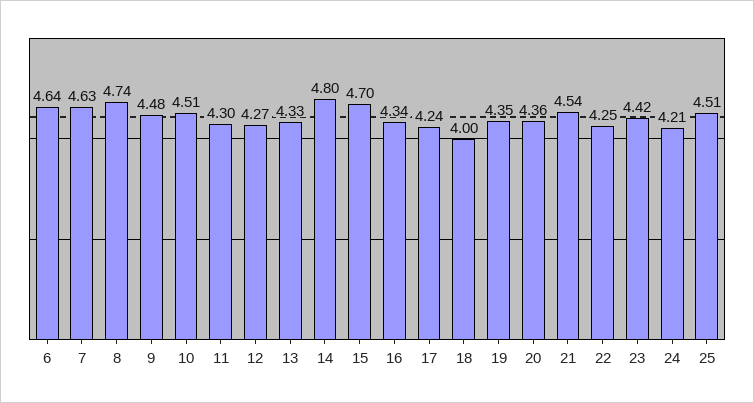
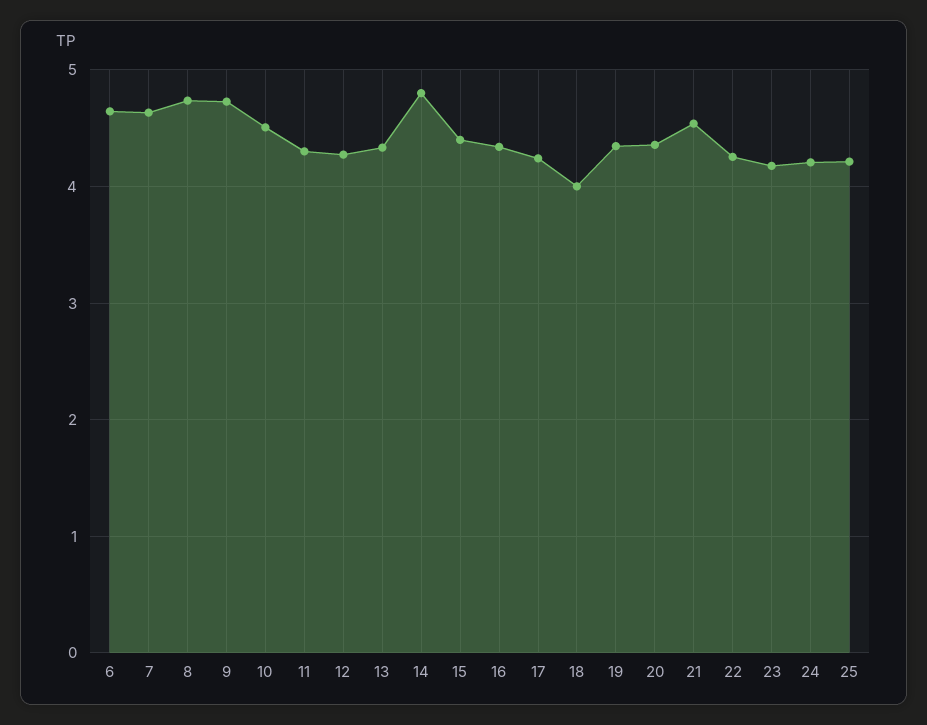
  {
    "6": 4.64,
    "7": 4.63,
    "8": 4.74,
-   "9": 4.48,
+   "9": 4.7,
    "10": 4.51,
    "11": 4.3,
    "12": 4.27,
    "13": 4.33,
    "14": 4.8,
-   "15": 4.7,
+   "15": 4.4,
    "16": 4.34,
    "17": 4.24,
    "18": 4,
    "19": 4.35,
    "20": 4.36,
    "21": 4.54,
    "22": 4.25,
-   "23": 4.42,
+   "23": 4.2,
    "24": 4.21,
-   "25": 4.51
+   "25": 4.2
  }

